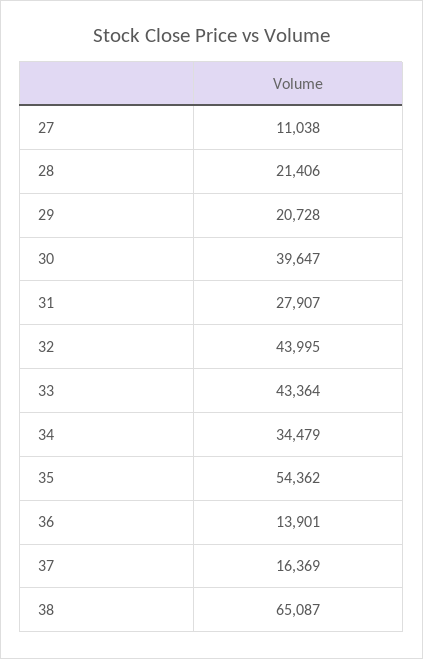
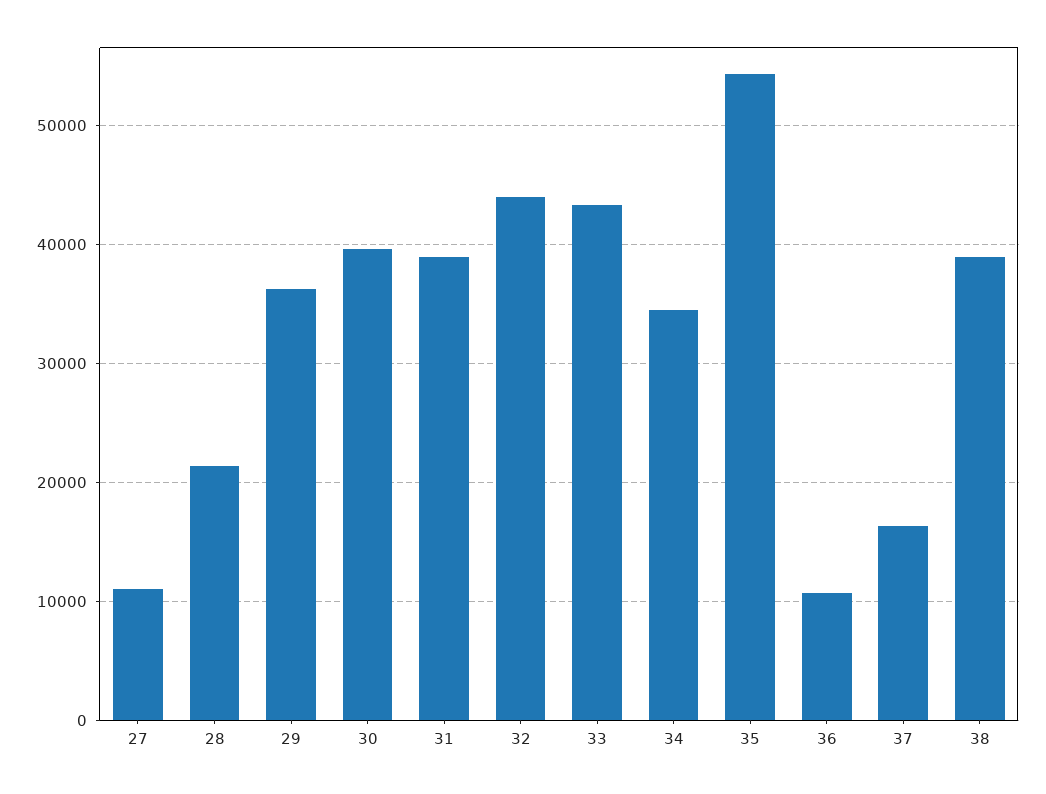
  {
    "27": 11038,
    "28": 21406,
-   "29": 20728,
+   "29": 36000,
    "30": 39647,
-   "31": 27907,
+   "31": 39000,
    "32": 43995,
    "33": 43364,
    "34": 34479,
    "35": 54362,
-   "36": 13901,
+   "36": 11000,
    "37": 16369,
-   "38": 65087
+   "38": 39000
  }

